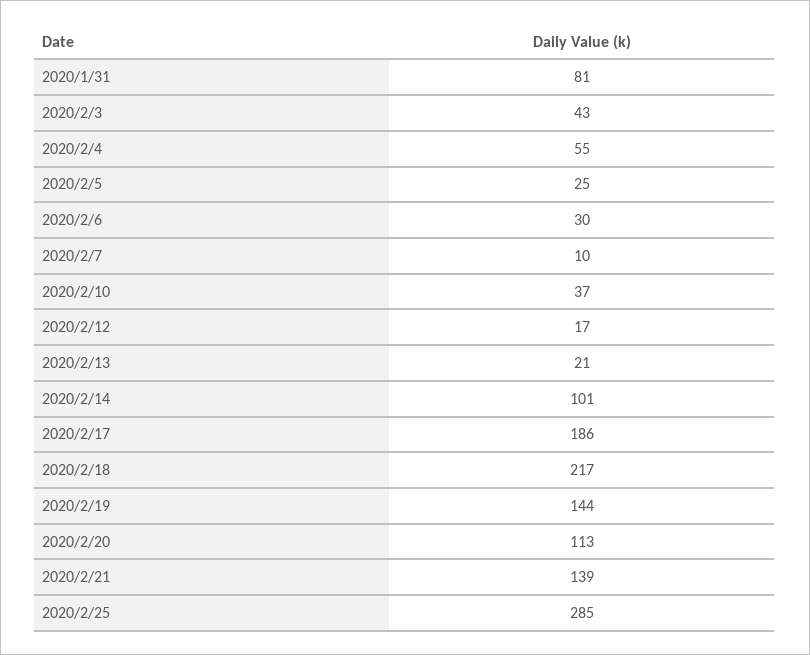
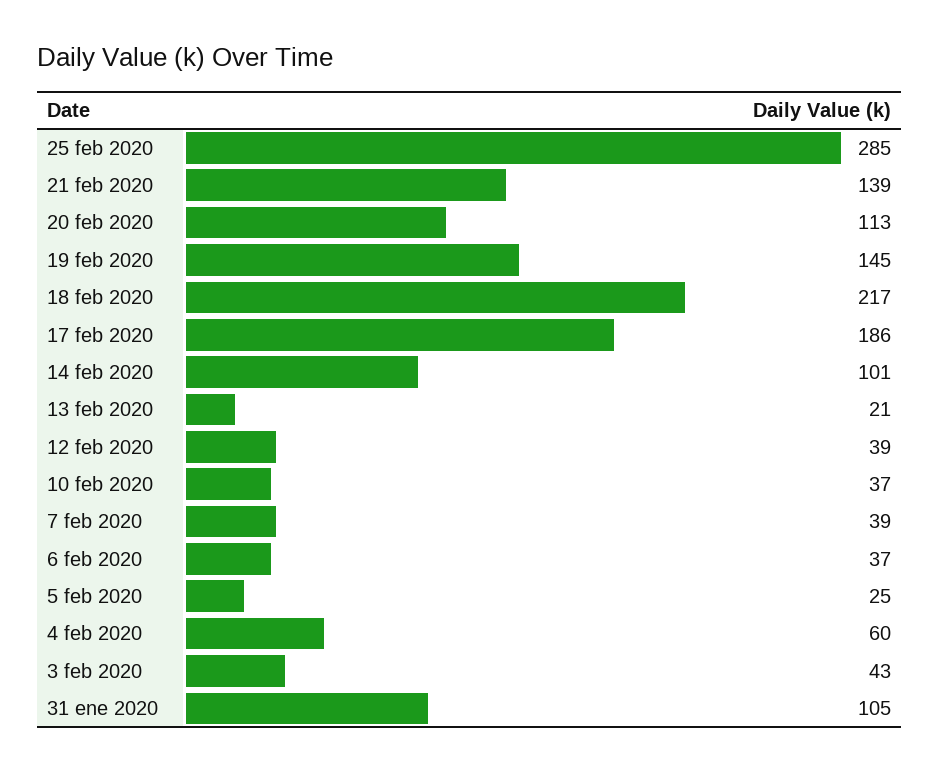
  {
-   "2020/1/31": 81,
+   "2020/1/31": 105,
    "2020/2/3": 43,
-   "2020/2/4": 55,
+   "2020/2/4": 60,
    "2020/2/5": 25,
-   "2020/2/6": 30,
+   "2020/2/6": 37,
-   "2020/2/7": 10,
+   "2020/2/7": 39,
    "2020/2/10": 37,
-   "2020/2/12": 17,
+   "2020/2/12": 39,
    "2020/2/13": 21,
    "2020/2/14": 101,
    "2020/2/17": 186,
    "2020/2/18": 217,
-   "2020/2/19": 144,
+   "2020/2/19": 145,
    "2020/2/20": 113,
    "2020/2/21": 139,
    "2020/2/25": 285
  }

